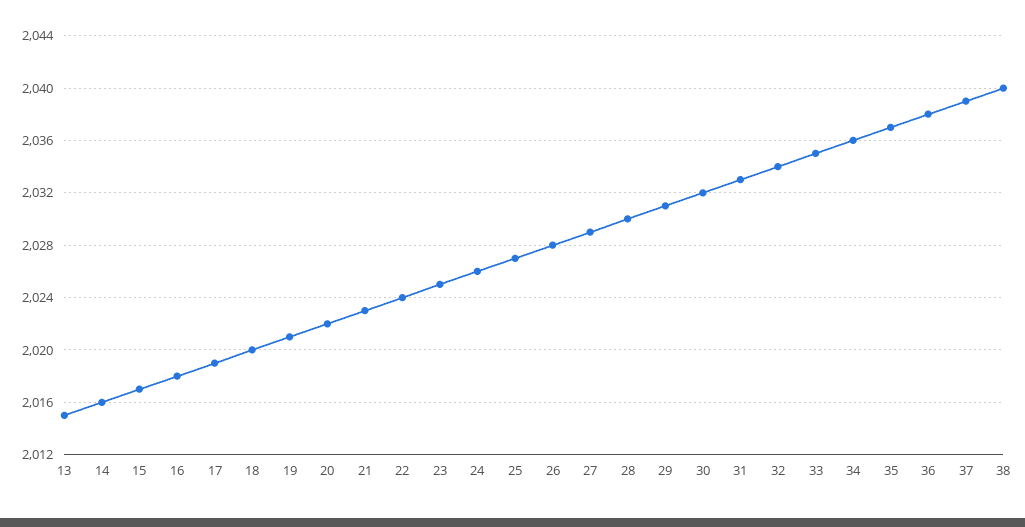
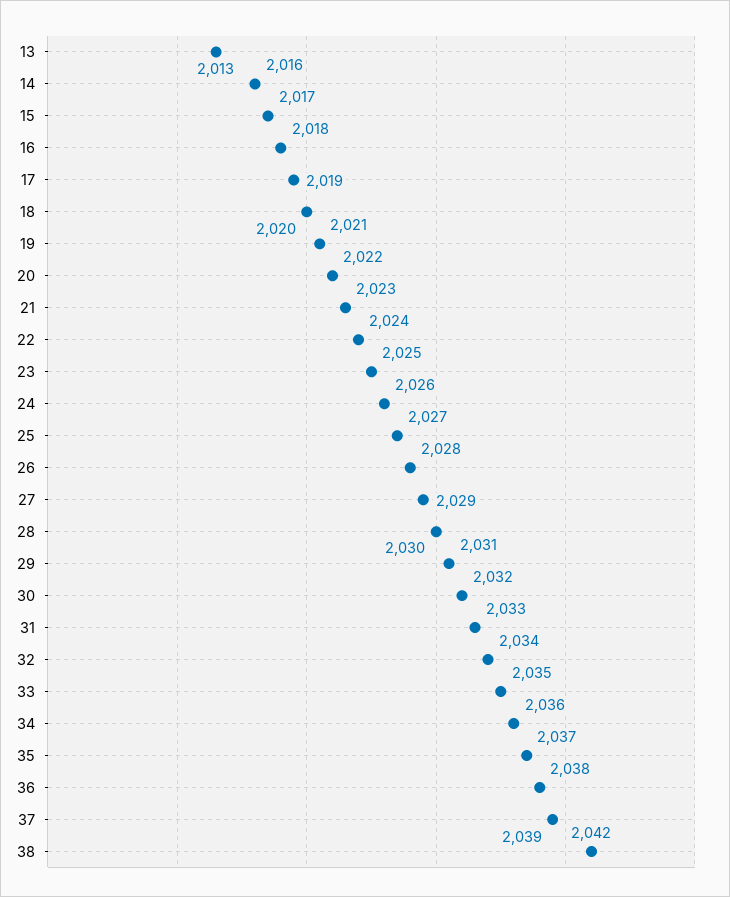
  {
-   "13": 2015,
+   "13": 2013,
    "14": 2016,
    "15": 2017,
    "16": 2018,
    "17": 2019,
    "18": 2020,
    "19": 2021,
    "20": 2022,
    "21": 2023,
    "22": 2024,
    "23": 2025,
    "24": 2026,
    "25": 2027,
    "26": 2028,
    "27": 2029,
    "28": 2030,
    "29": 2031,
    "30": 2032,
    "31": 2033,
    "32": 2034,
    "33": 2035,
    "34": 2036,
    "35": 2037,
    "36": 2038,
    "37": 2039,
-   "38": 2040
+   "38": 2042
  }

